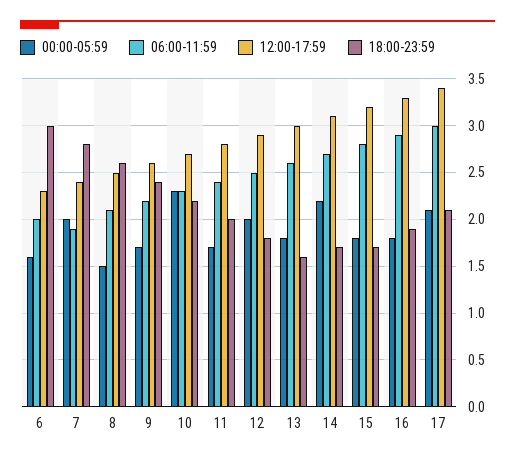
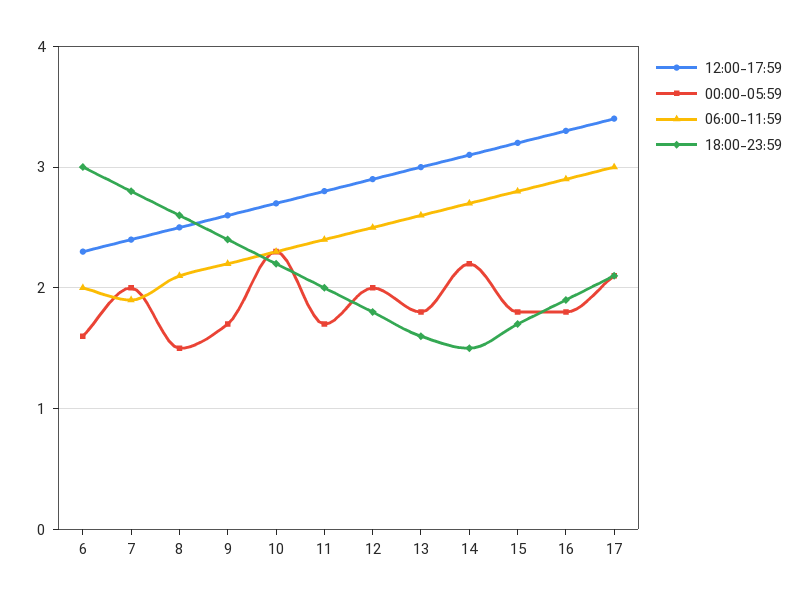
  {
    "00:00-05:59": {
      "6": 1.6,
      "7": 2,
      "8": 1.5,
      "9": 1.7,
      "10": 2.3,
      "11": 1.7,
      "12": 2,
      "13": 1.8,
      "14": 2.2,
      "15": 1.8,
      "16": 1.8,
      "17": 2.1
    },
    "06:00-11:59": {
      "6": 2,
      "7": 1.9,
      "8": 2.1,
      "9": 2.2,
      "10": 2.3,
      "11": 2.4,
      "12": 2.5,
      "13": 2.6,
      "14": 2.7,
      "15": 2.8,
      "16": 2.9,
      "17": 3
    },
    "12:00-17:59": {
      "6": 2.3,
      "7": 2.4,
      "8": 2.5,
      "9": 2.6,
      "10": 2.7,
      "11": 2.8,
      "12": 2.9,
      "13": 3,
      "14": 3.1,
      "15": 3.2,
      "16": 3.3,
      "17": 3.4
    },
    "18:00-23:59": {
      "6": 3,
      "7": 2.8,
      "8": 2.6,
      "9": 2.4,
      "10": 2.2,
      "11": 2,
      "12": 1.8,
      "13": 1.6,
-     "14": 1.7,
+     "14": 1.5,
      "15": 1.7,
      "16": 1.9,
      "17": 2.1
    }
  }

